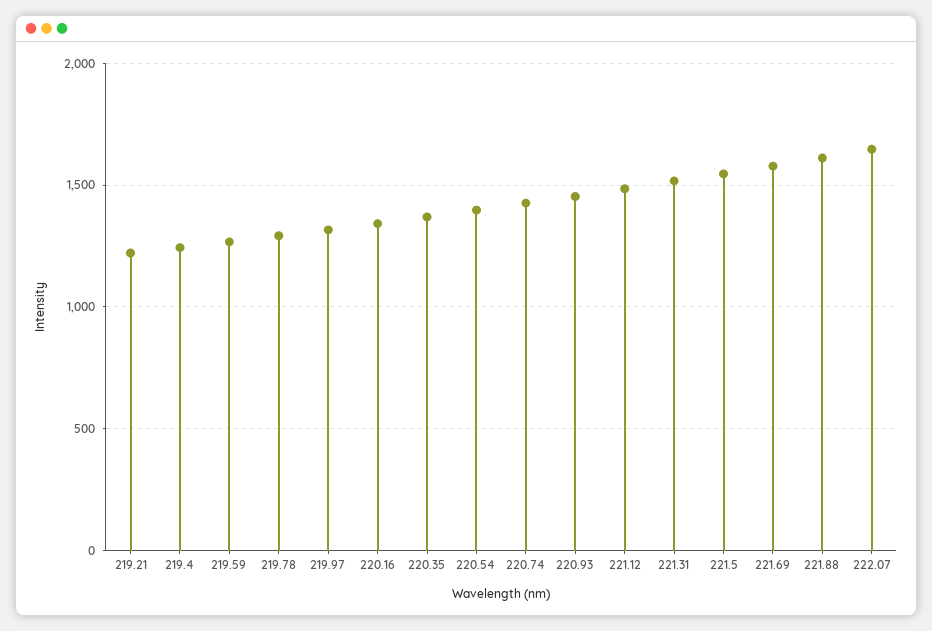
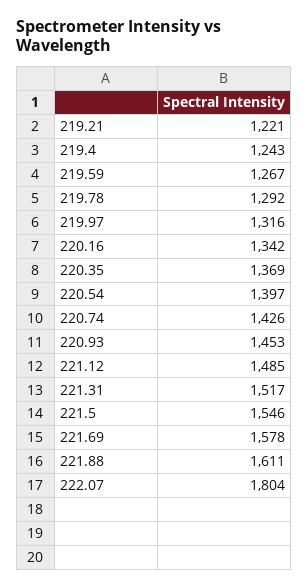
  {
    "219.21": 1221,
    "219.4": 1243,
    "219.59": 1267,
    "219.78": 1292,
    "219.97": 1316,
    "220.16": 1342,
    "220.35": 1369,
    "220.54": 1397,
    "220.74": 1426,
    "220.93": 1453,
    "221.12": 1485,
    "221.31": 1517,
    "221.5": 1546,
    "221.69": 1578,
    "221.88": 1611,
-   "222.07": 1650
+   "222.07": 1804
  }

